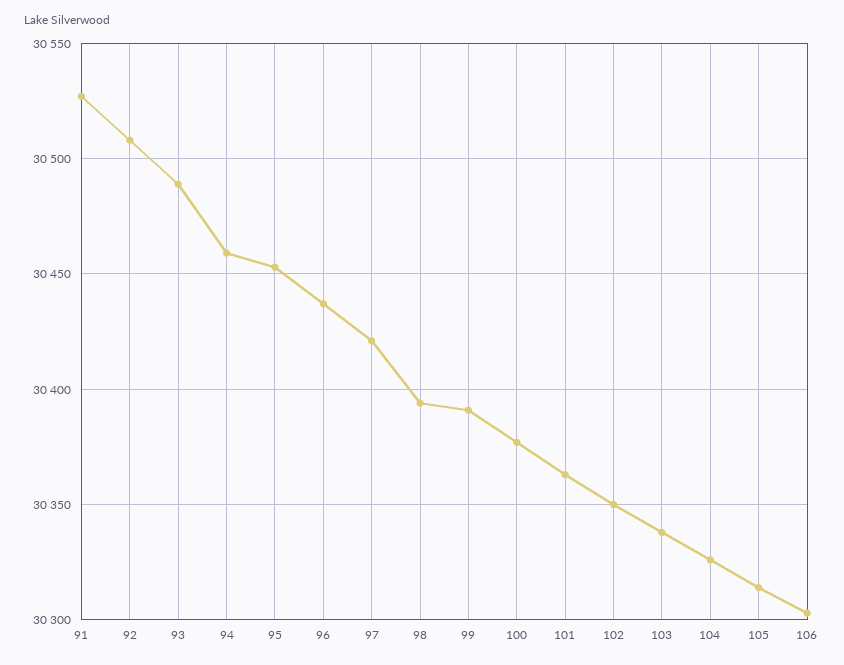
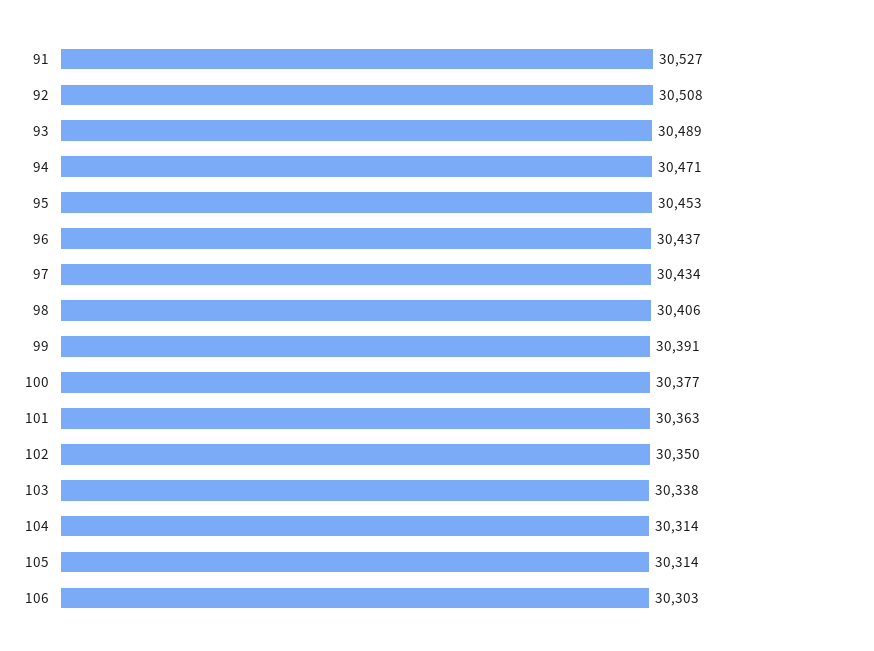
  {
    "91": 30527,
    "92": 30508,
    "93": 30489,
-   "94": 30460,
+   "94": 30471,
    "95": 30453,
    "96": 30437,
-   "97": 30420,
+   "97": 30434,
-   "98": 30395,
+   "98": 30406,
    "99": 30391,
    "100": 30377,
    "101": 30363,
    "102": 30350,
    "103": 30338,
-   "104": 30325,
+   "104": 30314,
    "105": 30314,
    "106": 30303
  }

